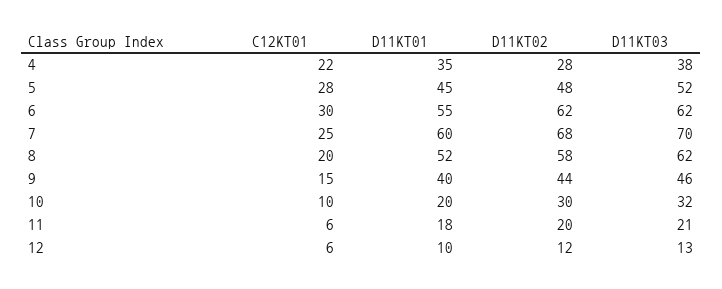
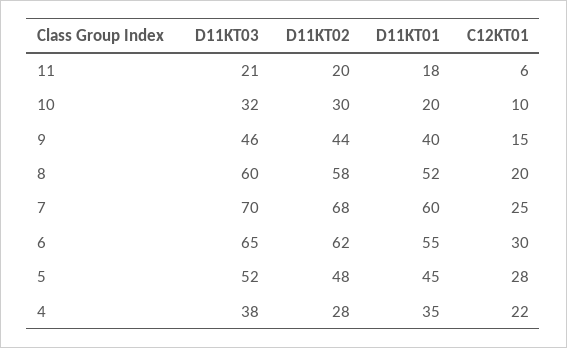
  {
    "C12KT01": {
      "4": 22,
      "5": 28,
      "6": 30,
      "7": 25,
      "8": 20,
      "9": 15,
      "10": 10,
-     "11": 6,
+     "11": 6
-     "12": 6
    },
    "D11KT01": {
      "4": 35,
      "5": 45,
      "6": 55,
      "7": 60,
      "8": 52,
      "9": 40,
      "10": 20,
-     "11": 18,
+     "11": 18
-     "12": 10
    },
    "D11KT02": {
      "4": 28,
      "5": 48,
      "6": 62,
      "7": 68,
      "8": 58,
      "9": 44,
      "10": 30,
-     "11": 20,
+     "11": 20
-     "12": 12
    },
    "D11KT03": {
      "4": 38,
      "5": 52,
-     "6": 62,
+     "6": 65,
      "7": 70,
-     "8": 62,
+     "8": 60,
      "9": 46,
      "10": 32,
-     "11": 21,
+     "11": 21
-     "12": 13
    }
  }

